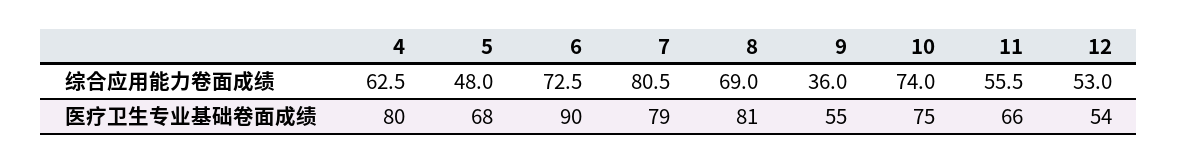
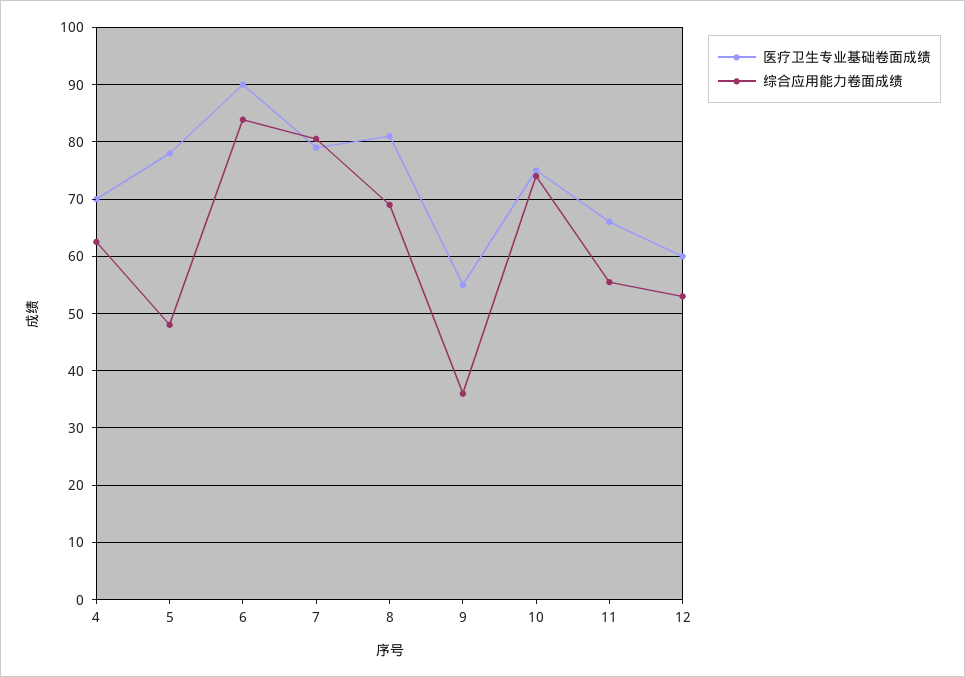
  {
    "综合应用能力卷面成绩": {
      "4": 62.5,
      "5": 48,
-     "6": 72.5,
+     "6": 84,
      "7": 80.5,
      "8": 69,
      "9": 36,
      "10": 74,
      "11": 55.5,
      "12": 53
    },
    "医疗卫生专业基础卷面成绩": {
-     "4": 80,
+     "4": 70,
-     "5": 68,
+     "5": 78,
      "6": 90,
      "7": 79,
      "8": 81,
      "9": 55,
      "10": 75,
      "11": 66,
-     "12": 54
+     "12": 60
    }
  }

